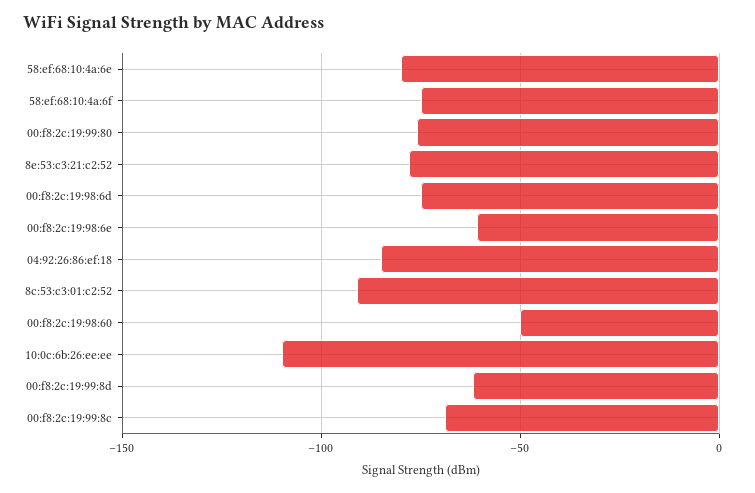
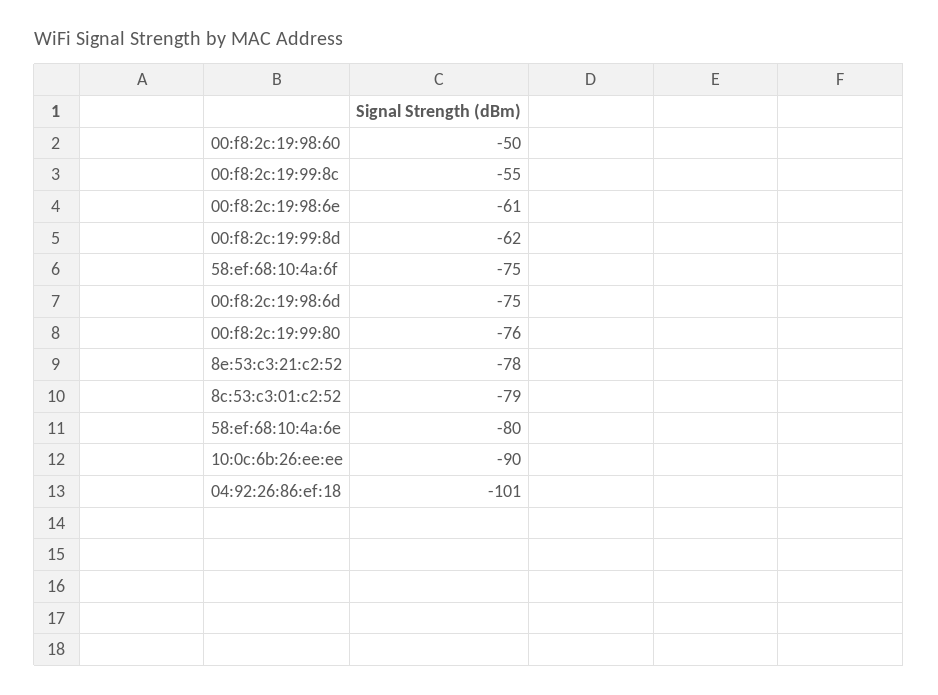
  {
    "58:ef:68:10:4a:6e": -80,
    "58:ef:68:10:4a:6f": -75,
    "00:f8:2c:19:99:80": -76,
    "8e:53:c3:21:c2:52": -78,
    "00:f8:2c:19:98:6d": -75,
    "00:f8:2c:19:98:6e": -61,
-   "04:92:26:86:ef:18": -85,
+   "04:92:26:86:ef:18": -101,
-   "8c:53:c3:01:c2:52": -90,
+   "8c:53:c3:01:c2:52": -79,
    "00:f8:2c:19:98:60": -50,
-   "10:0c:6b:26:ee:ee": -110,
+   "10:0c:6b:26:ee:ee": -90,
    "00:f8:2c:19:99:8d": -62,
-   "00:f8:2c:19:99:8c": -70
+   "00:f8:2c:19:99:8c": -55
  }

